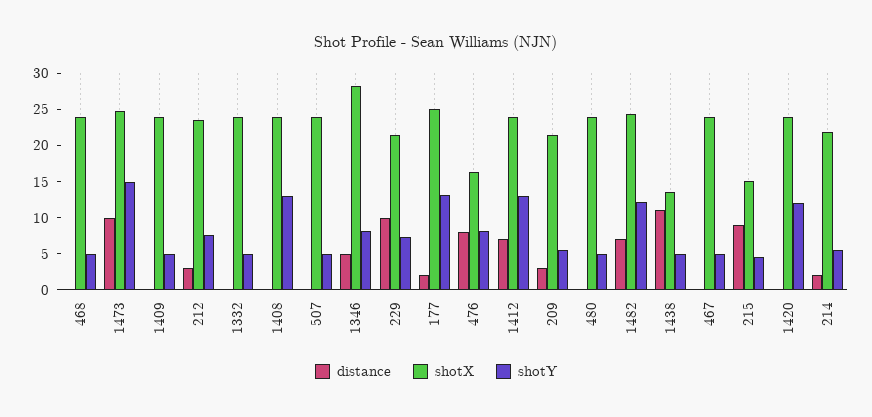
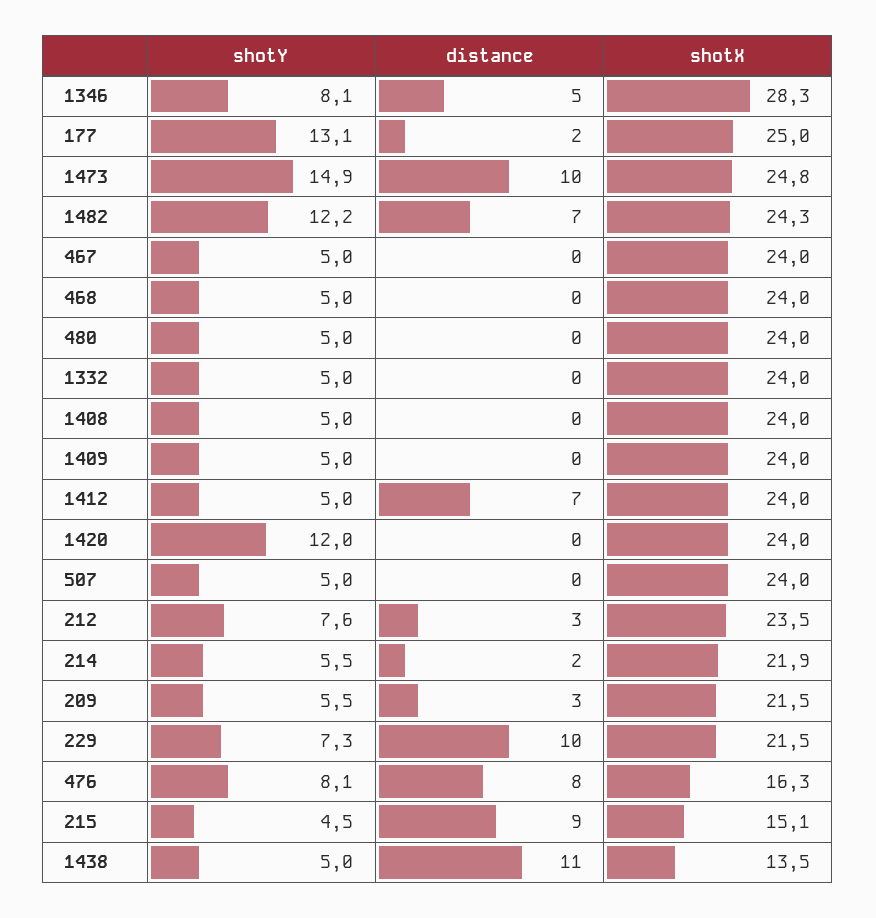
  {
    "distance": {
      "468": 0,
      "1473": 10,
      "1409": 0,
      "212": 3,
      "1332": 0,
      "1408": 0,
      "507": 0,
      "1346": 5,
      "229": 10,
      "177": 2,
      "476": 8,
      "1412": 7,
      "209": 3,
      "480": 0,
      "1482": 7,
      "1438": 11,
      "467": 0,
      "215": 9,
      "1420": 0,
      "214": 2
    },
    "shotX": {
      "468": 24,
      "1473": 24.8,
      "1409": 24,
      "212": 23.5,
      "1332": 24,
      "1408": 24,
      "507": 24,
      "1346": 28.3,
      "229": 21.5,
      "177": 25,
      "476": 16.3,
      "1412": 24,
      "209": 21.5,
      "480": 24,
      "1482": 24.3,
      "1438": 13.5,
      "467": 24,
      "215": 15.1,
      "1420": 24,
      "214": 21.9
    },
    "shotY": {
      "468": 5,
      "1473": 14.9,
      "1409": 5,
      "212": 7.6,
      "1332": 5,
-     "1408": 12.5,
+     "1408": 5,
      "507": 5,
      "1346": 8.1,
      "229": 7.3,
      "177": 13.1,
      "476": 8.1,
-     "1412": 12.5,
+     "1412": 5,
      "209": 5.5,
      "480": 5,
      "1482": 12.2,
      "1438": 5,
      "467": 5,
      "215": 4.5,
      "1420": 12,
      "214": 5.5
    }
  }

